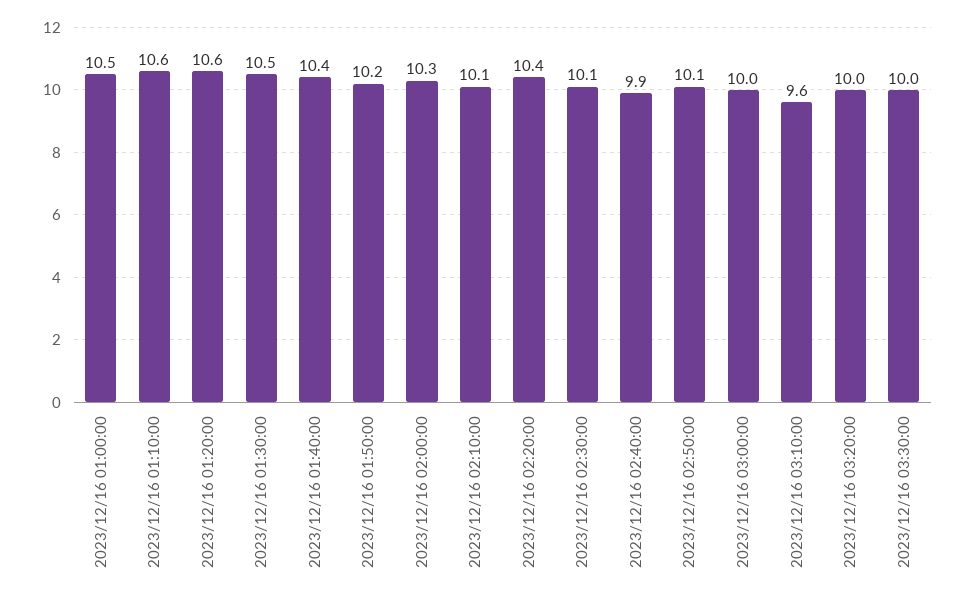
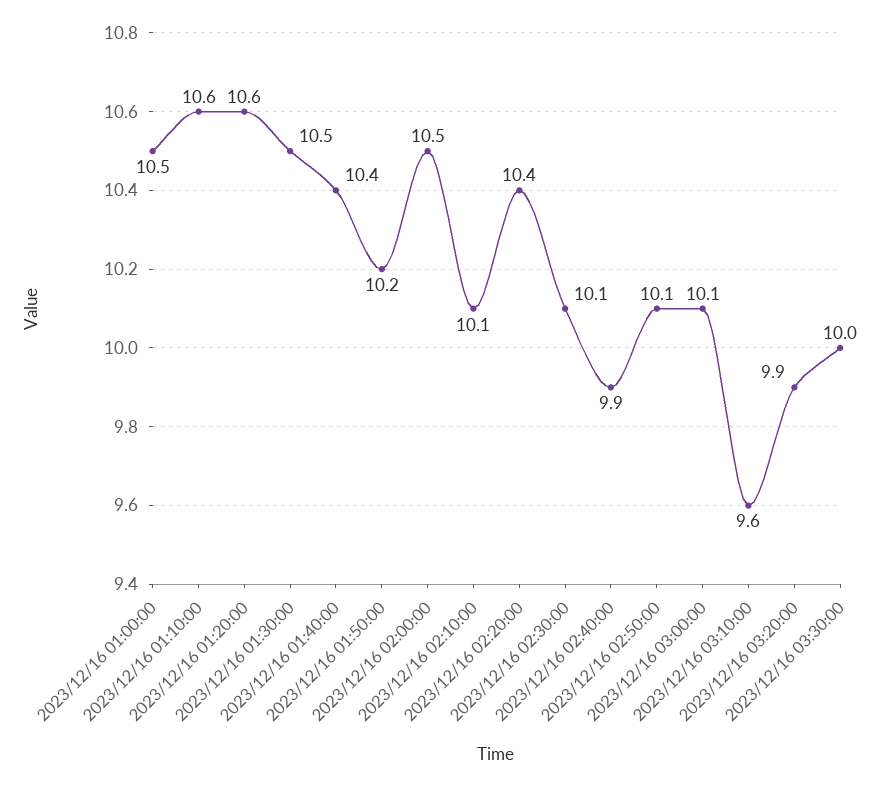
  {
    "2023/12/16 01:00:00": 10.5,
    "2023/12/16 01:10:00": 10.6,
    "2023/12/16 01:20:00": 10.6,
    "2023/12/16 01:30:00": 10.5,
    "2023/12/16 01:40:00": 10.4,
    "2023/12/16 01:50:00": 10.2,
-   "2023/12/16 02:00:00": 10.3,
+   "2023/12/16 02:00:00": 10.5,
    "2023/12/16 02:10:00": 10.1,
    "2023/12/16 02:20:00": 10.4,
    "2023/12/16 02:30:00": 10.1,
    "2023/12/16 02:40:00": 9.9,
    "2023/12/16 02:50:00": 10.1,
-   "2023/12/16 03:00:00": 10,
+   "2023/12/16 03:00:00": 10.1,
    "2023/12/16 03:10:00": 9.6,
-   "2023/12/16 03:20:00": 10,
+   "2023/12/16 03:20:00": 9.9,
    "2023/12/16 03:30:00": 10
  }

